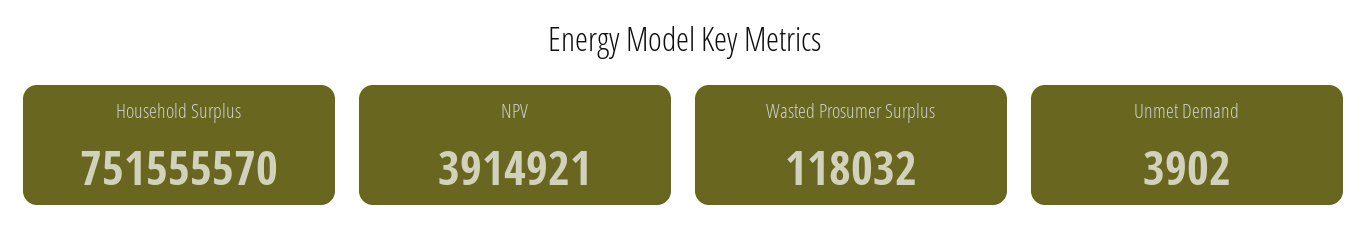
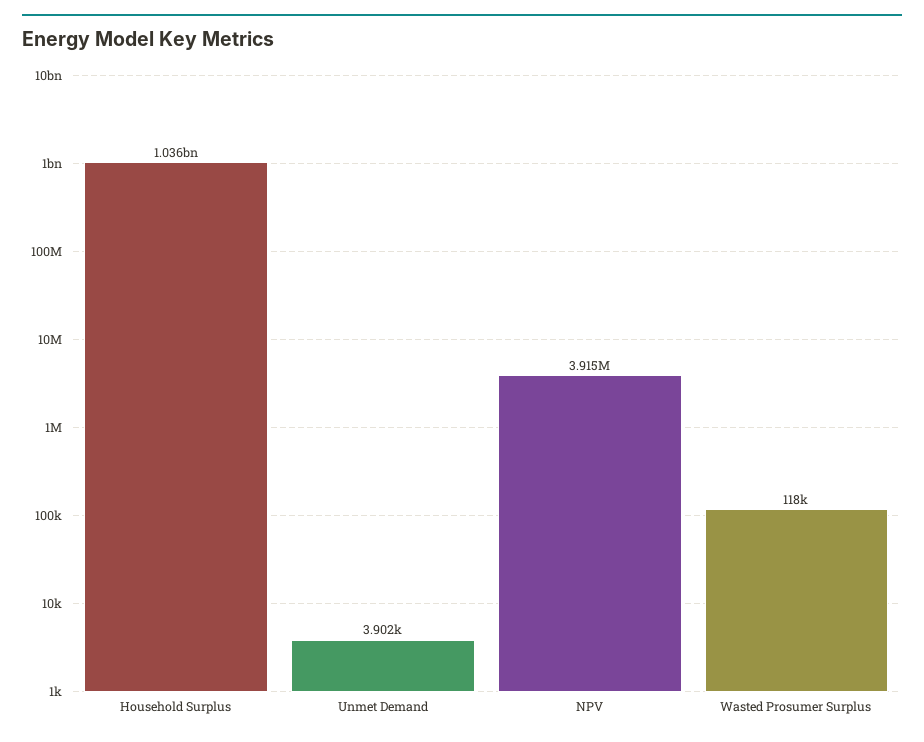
  {
-   "Household Surplus": 751555570,
+   "Household Surplus": 1036000000,
    "NPV": 3914921,
    "Wasted Prosumer Surplus": 118032,
    "Unmet Demand": 3902
  }

